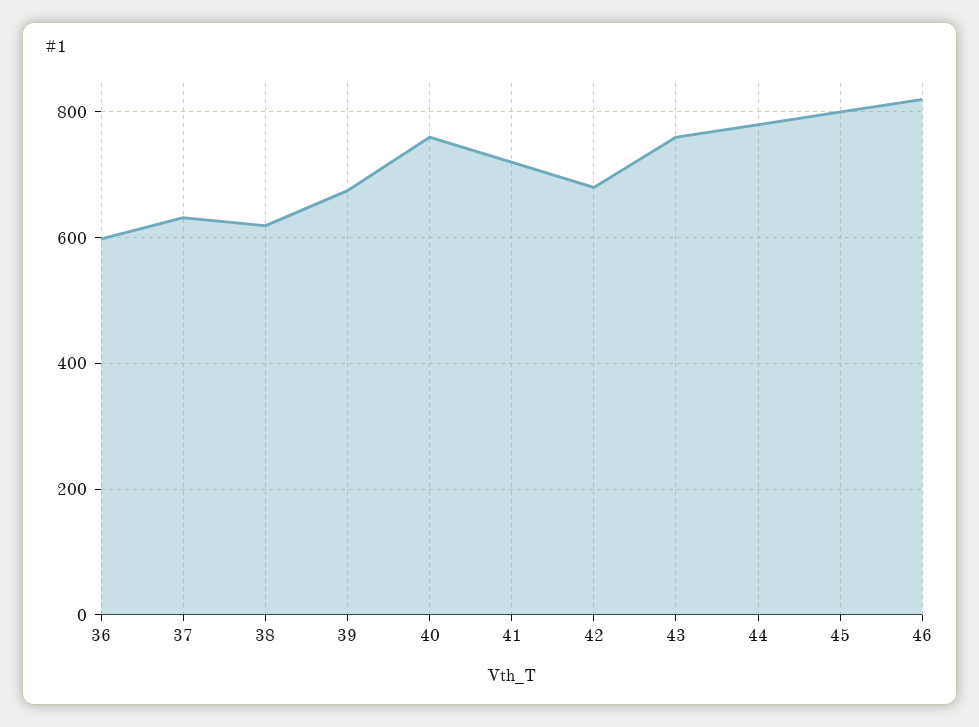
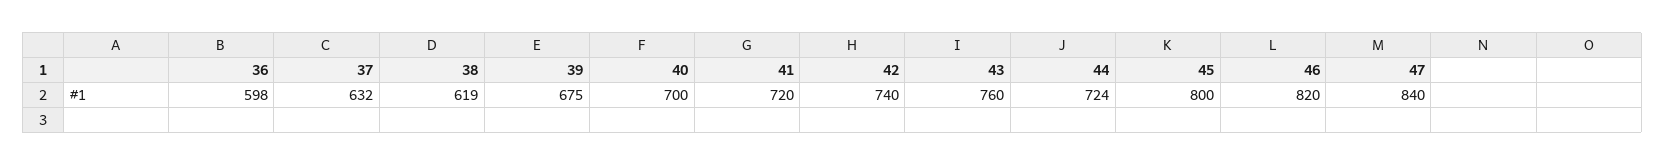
  {
    "36": 598,
    "37": 632,
    "38": 619,
    "39": 675,
-   "40": 760,
+   "40": 700,
    "41": 720,
-   "42": 680,
+   "42": 740,
    "43": 760,
-   "44": 780,
+   "44": 724,
    "45": 800,
-   "46": 820
+   "46": 820,
+   "47": 840
  }

